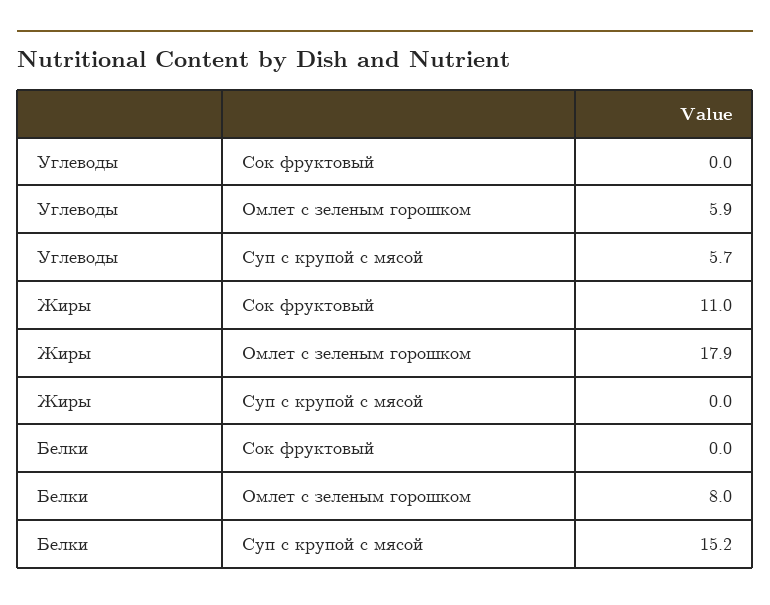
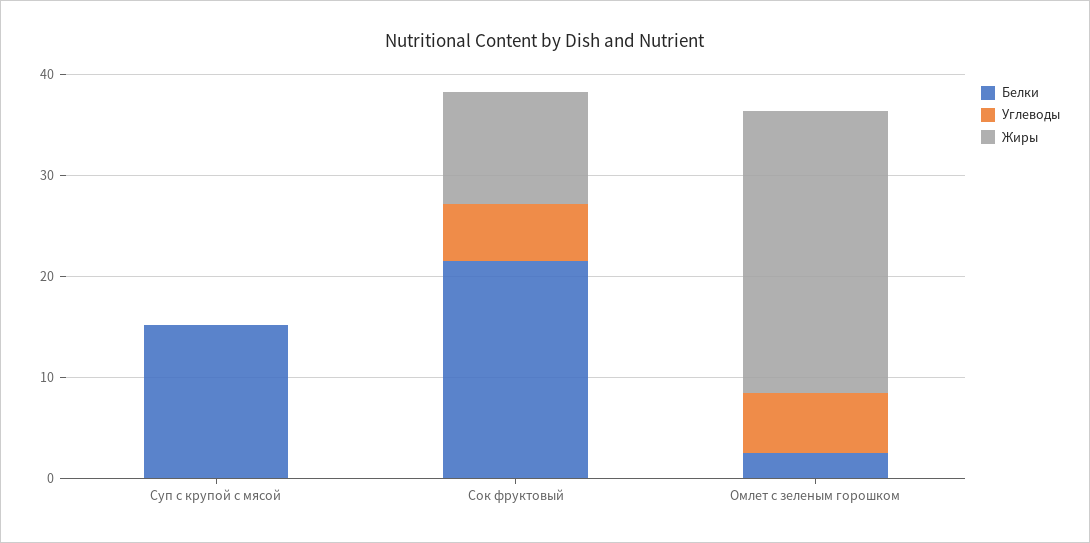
  {
    "Углеводы": {
-     "Сок фруктовый": 0,
+     "Сок фруктовый": 6,
      "Омлет с зеленым горошком": 5.9,
-     "Суп с крупой с мясой": 5.7
+     "Суп с крупой с мясой": 0
    },
    "Жиры": {
      "Сок фруктовый": 11,
-     "Омлет с зеленым горошком": 17.9,
+     "Омлет с зеленым горошком": 28,
      "Суп с крупой с мясой": 0
    },
    "Белки": {
-     "Сок фруктовый": 0,
+     "Сок фруктовый": 22,
-     "Омлет с зеленым горошком": 8,
+     "Омлет с зеленым горошком": 2,
      "Суп с крупой с мясой": 15.2
    }
  }

